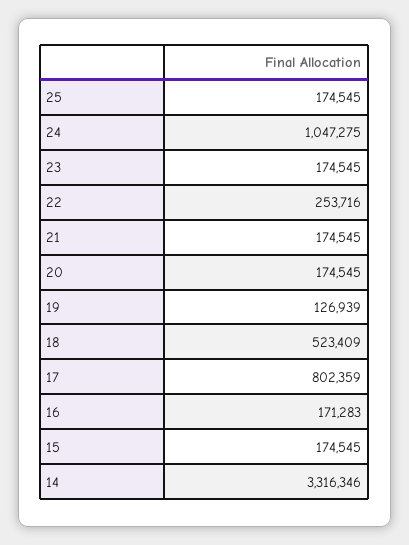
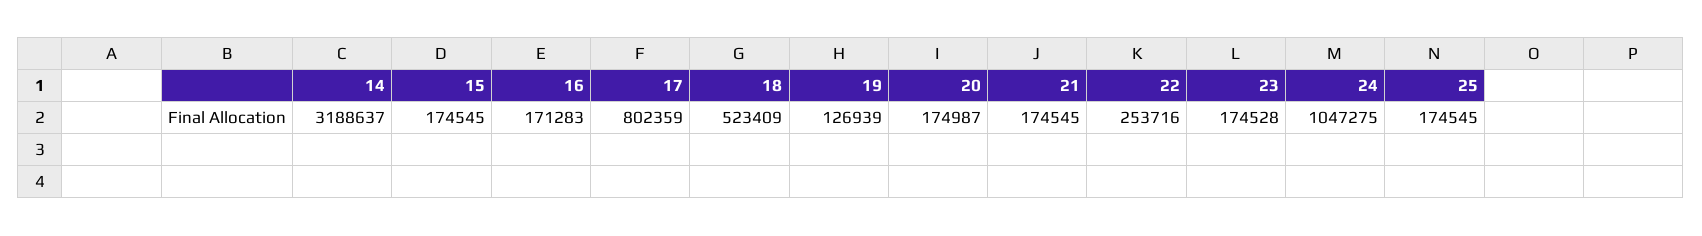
  {
    "25": 174545,
    "24": 1047275,
-   "23": 174545,
+   "23": 174528,
    "22": 253716,
    "21": 174545,
-   "20": 174545,
+   "20": 174987,
    "19": 126939,
    "18": 523409,
    "17": 802359,
    "16": 171283,
    "15": 174545,
-   "14": 3316346
+   "14": 3188637
  }

